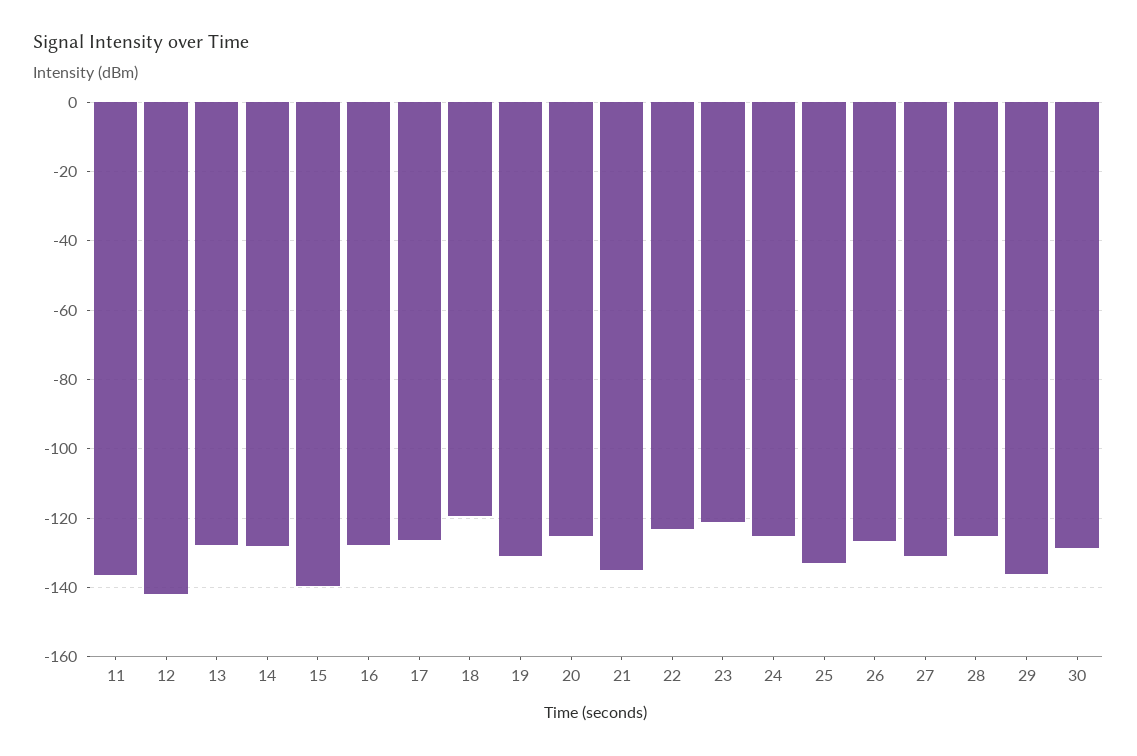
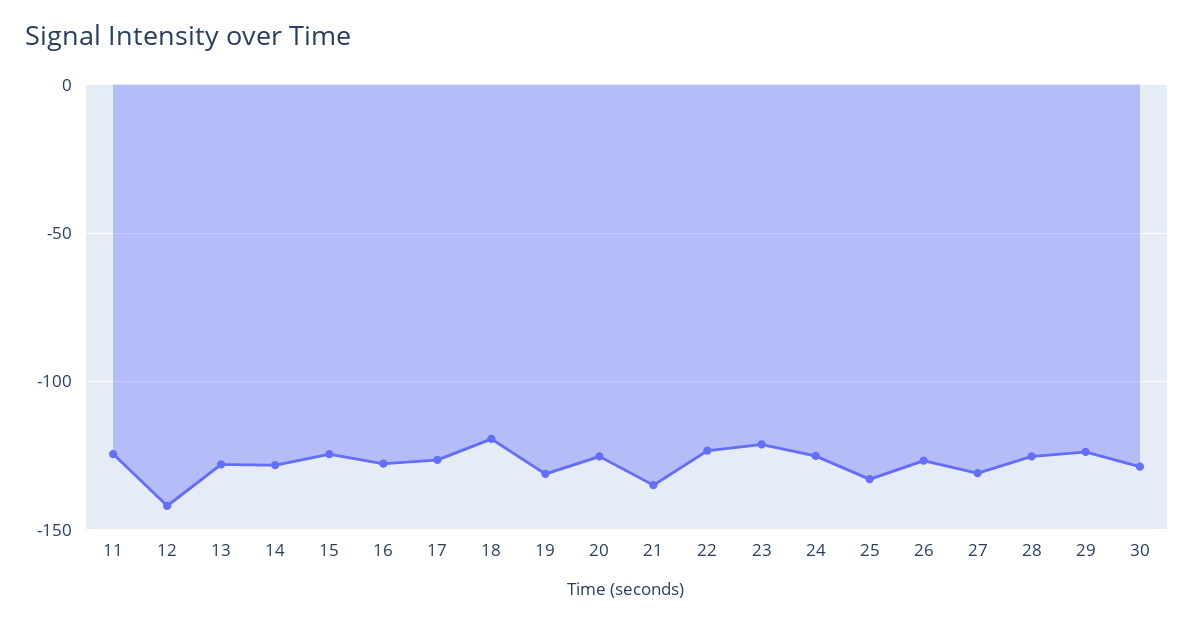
  {
-   "11": -136,
+   "11": -125,
    "12": -142,
    "13": -128,
    "14": -128,
-   "15": -140,
+   "15": -125,
    "16": -128,
    "17": -126,
    "18": -120,
    "19": -132,
    "20": -126,
    "21": -134,
    "22": -124,
    "23": -122,
    "24": -126,
    "25": -132,
    "26": -126,
    "27": -130,
    "28": -126,
-   "29": -136,
+   "29": -125,
    "30": -128
  }

